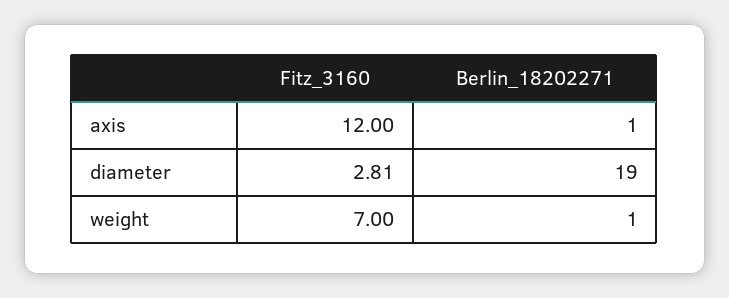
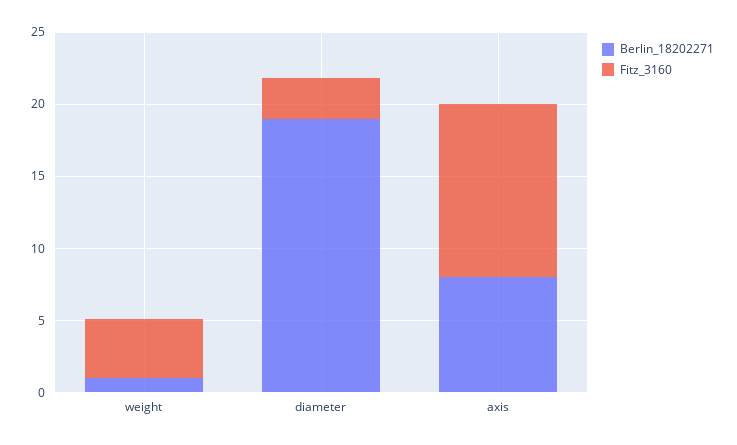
  {
    "Fitz_3160": {
      "axis": 12,
      "diameter": 2.81,
-     "weight": 7
+     "weight": 4
    },
    "Berlin_18202271": {
-     "axis": 1,
+     "axis": 8,
      "diameter": 19,
      "weight": 1
    }
  }

